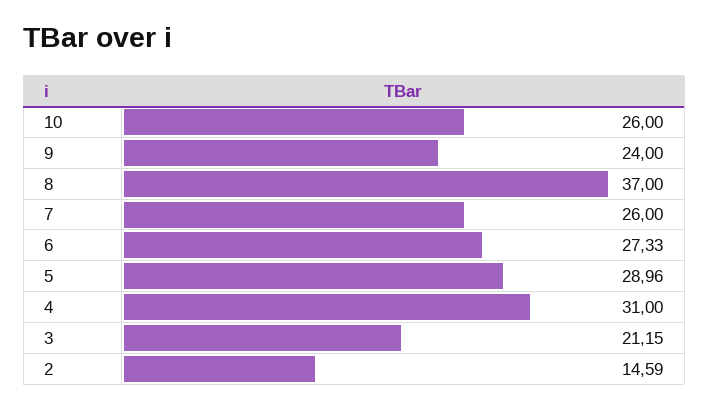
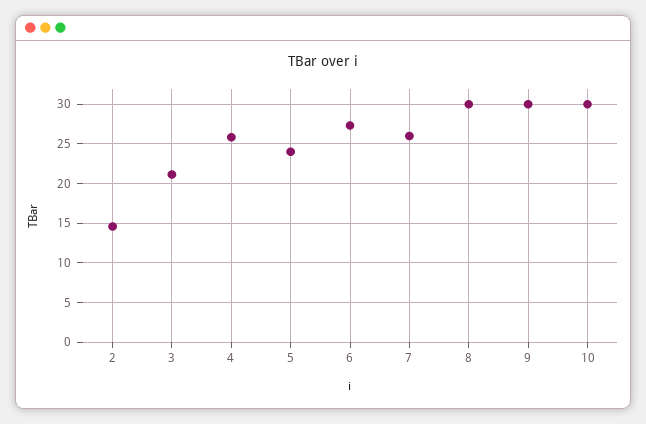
  {
-   "10": 26,
+   "10": 30,
-   "9": 24,
+   "9": 30,
-   "8": 37,
+   "8": 30,
    "7": 26,
    "6": 27.33,
-   "5": 28.96,
+   "5": 24,
-   "4": 31,
+   "4": 26,
    "3": 21.15,
    "2": 14.59
  }

